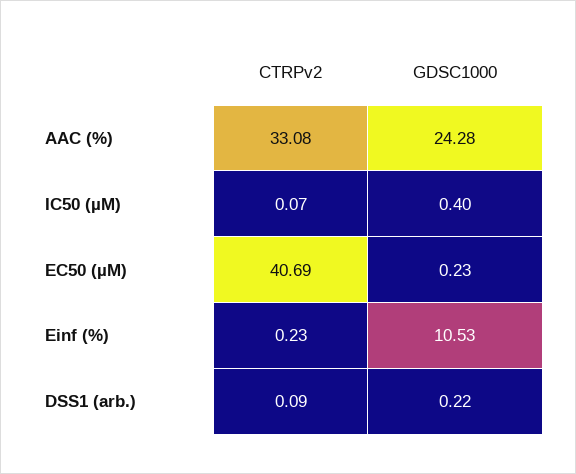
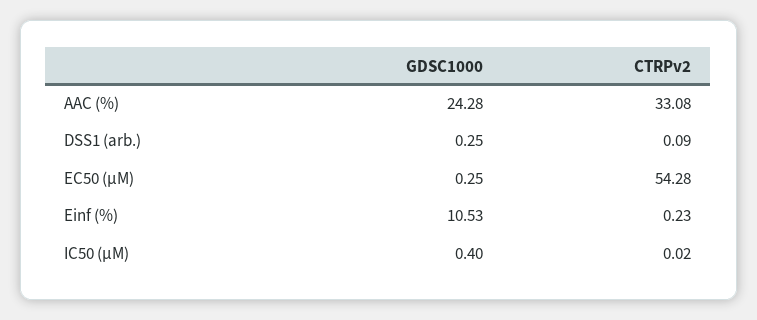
  {
    "CTRPv2": {
      "AAC (%)": 33.08,
-     "IC50 (µM)": 0.07,
+     "IC50 (µM)": 0.02,
-     "EC50 (µM)": 40.69,
+     "EC50 (µM)": 54.28,
      "Einf (%)": 0.23,
      "DSS1 (arb.)": 0.09
    },
    "GDSC1000": {
      "AAC (%)": 24.28,
      "IC50 (µM)": 0.4,
-     "EC50 (µM)": 0.23,
+     "EC50 (µM)": 0.25,
      "Einf (%)": 10.53,
-     "DSS1 (arb.)": 0.22
+     "DSS1 (arb.)": 0.25
    }
  }

